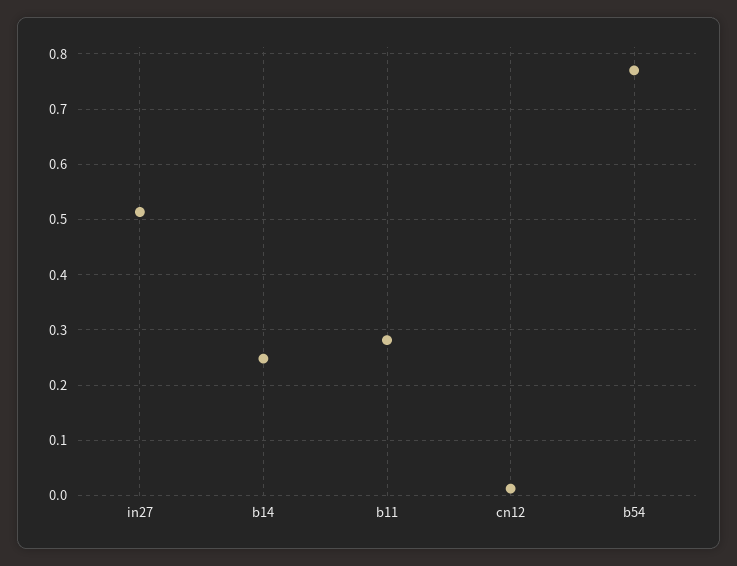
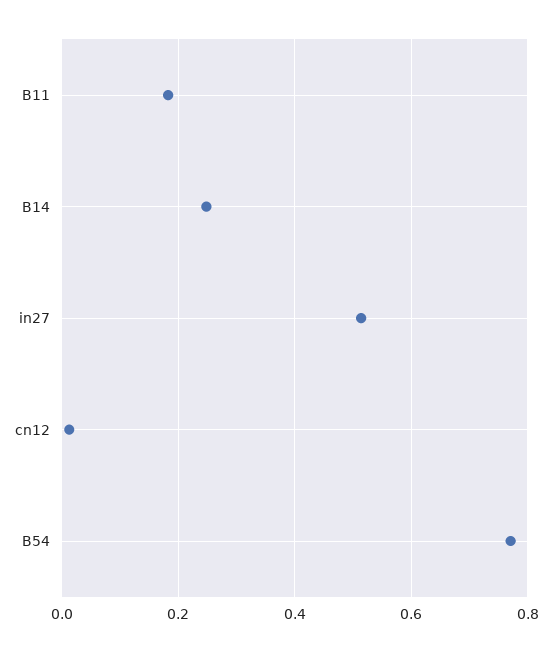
  {
    "in27": 0.52,
    "b14": 0.24,
-   "b11": 0.28,
+   "b11": 0.18,
    "cn12": 0.02,
    "b54": 0.78
  }

